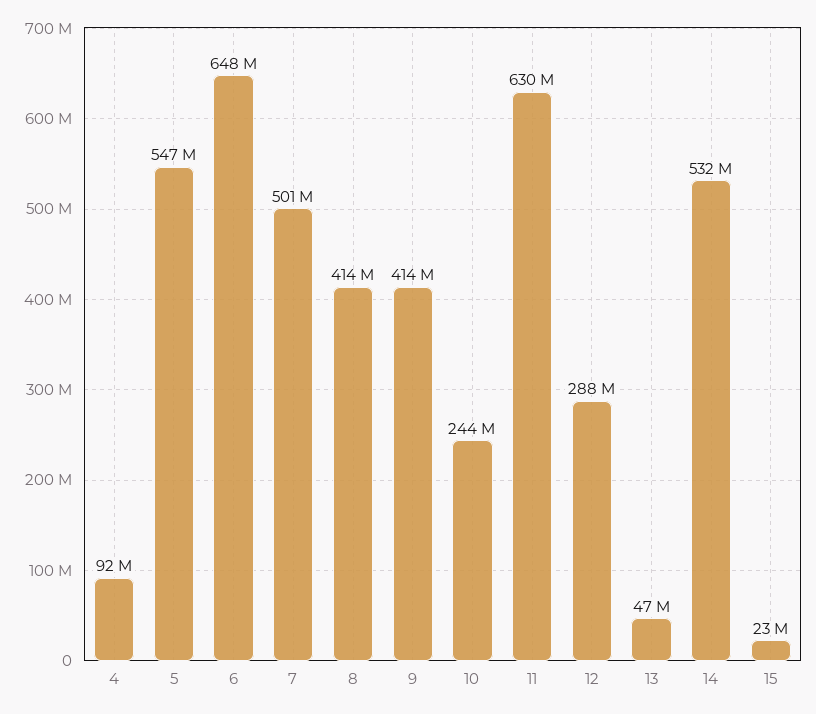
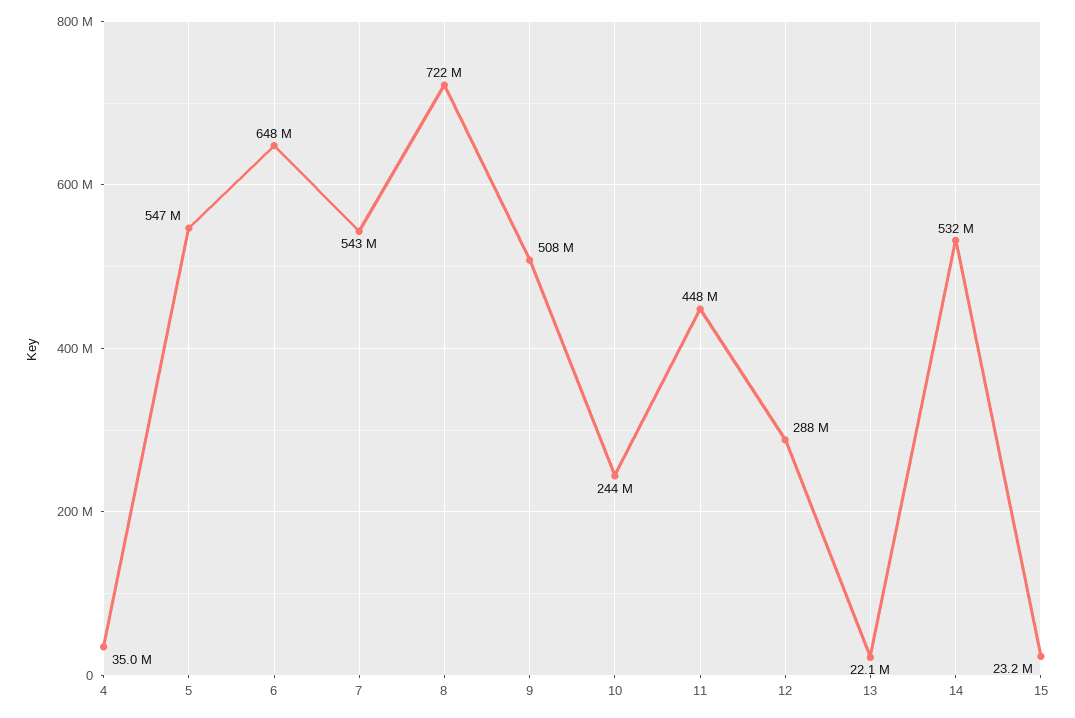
  {
-   "4": 92000000,
+   "4": 35000000,
    "5": 547000000,
    "6": 648000000,
-   "7": 501000000,
+   "7": 543000000,
-   "8": 414000000,
+   "8": 722000000,
-   "9": 414000000,
+   "9": 508000000,
    "10": 244000000,
-   "11": 630000000,
+   "11": 448000000,
    "12": 288000000,
-   "13": 47000000,
+   "13": 22100000,
    "14": 532000000,
    "15": 23200000
  }

